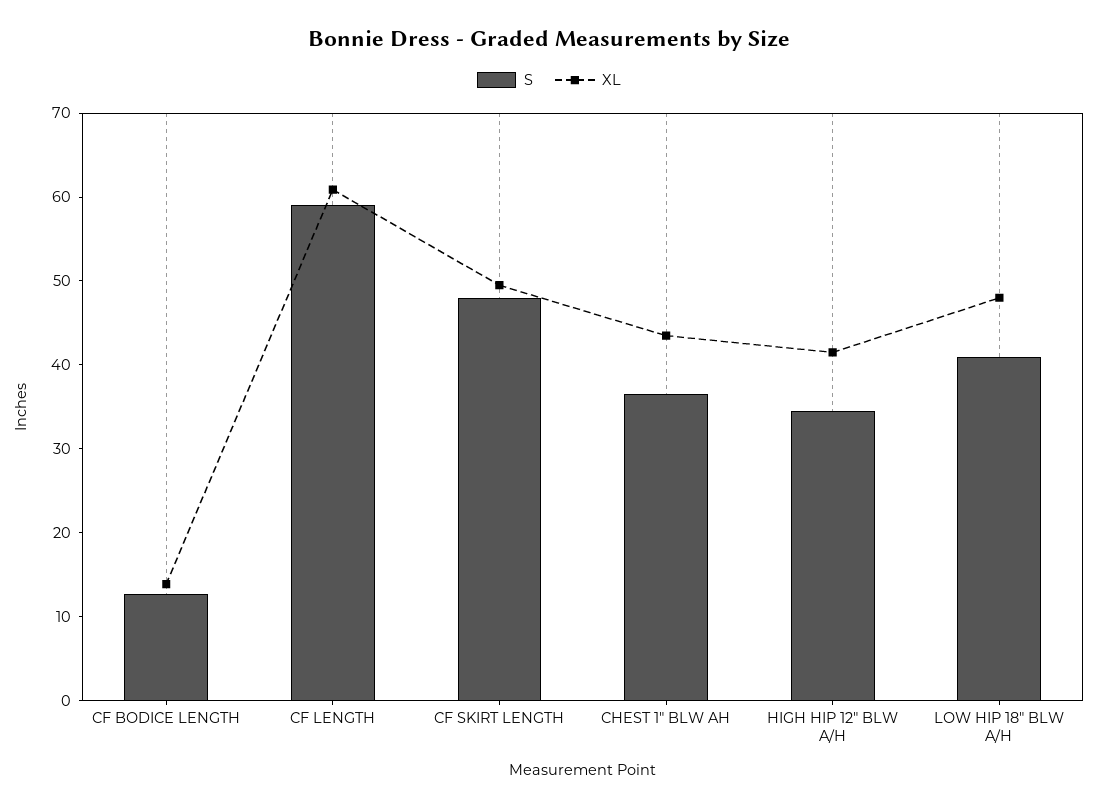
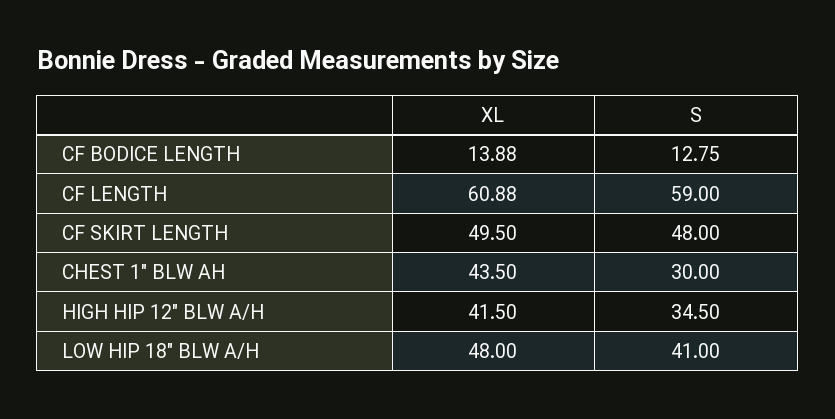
  {
    "S": {
      "CF BODICE LENGTH": 12.75,
      "CF LENGTH": 59,
      "CF SKIRT LENGTH": 48,
-     "CHEST 1\" BLW AH": 36,
+     "CHEST 1\" BLW AH": 30,
      "HIGH HIP 12\" BLW A/H": 34.5,
      "LOW HIP 18\" BLW A/H": 41
    },
    "XL": {
      "CF BODICE LENGTH": 13.88,
      "CF LENGTH": 60.88,
      "CF SKIRT LENGTH": 49.5,
      "CHEST 1\" BLW AH": 43.5,
      "HIGH HIP 12\" BLW A/H": 41.5,
      "LOW HIP 18\" BLW A/H": 48
    }
  }

